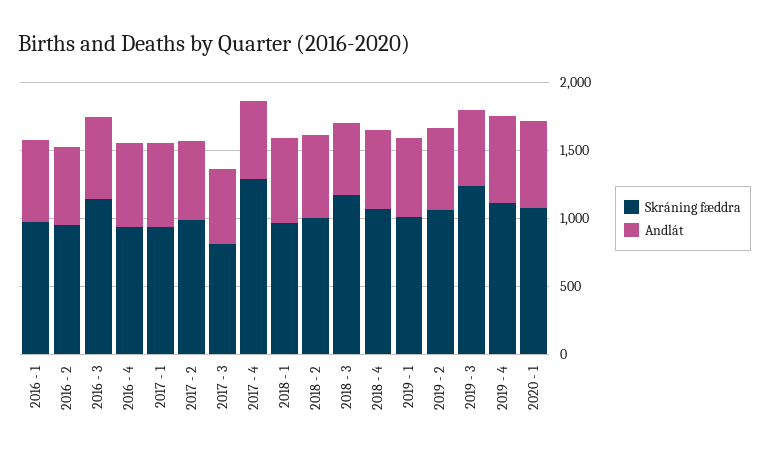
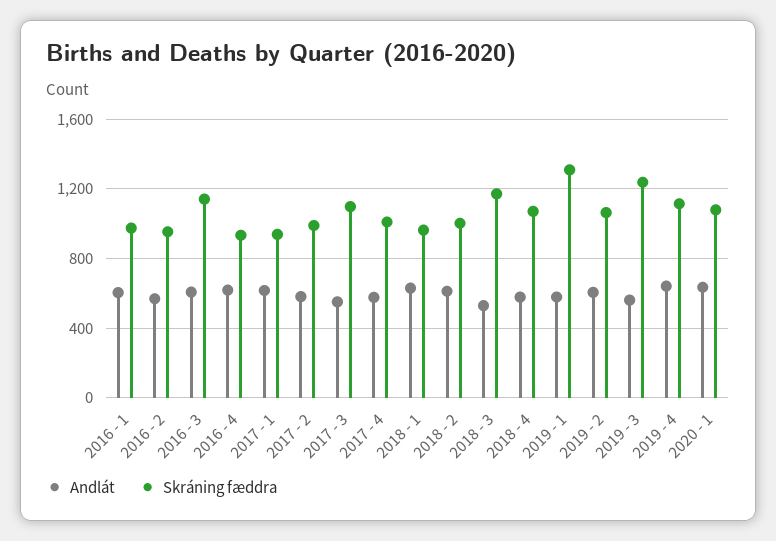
  {
    "Skráning fæddra": {
      "2016 - 1": 1000,
      "2016 - 2": 950,
      "2016 - 3": 1150,
      "2016 - 4": 950,
      "2017 - 1": 950,
      "2017 - 2": 1000,
-     "2017 - 3": 800,
+     "2017 - 3": 1100,
-     "2017 - 4": 1300,
+     "2017 - 4": 1000,
      "2018 - 1": 950,
      "2018 - 2": 1000,
      "2018 - 3": 1150,
      "2018 - 4": 1050,
-     "2019 - 1": 1000,
+     "2019 - 1": 1300,
      "2019 - 2": 1050,
      "2019 - 3": 1250,
      "2019 - 4": 1100,
      "2020 - 1": 1100
    },
    "Andlát": {
      "2016 - 1": 600,
      "2016 - 2": 550,
      "2016 - 3": 600,
      "2016 - 4": 600,
      "2017 - 1": 600,
      "2017 - 2": 600,
      "2017 - 3": 550,
      "2017 - 4": 600,
      "2018 - 1": 650,
      "2018 - 2": 600,
      "2018 - 3": 550,
      "2018 - 4": 600,
      "2019 - 1": 600,
      "2019 - 2": 600,
      "2019 - 3": 550,
      "2019 - 4": 650,
      "2020 - 1": 650
    }
  }

